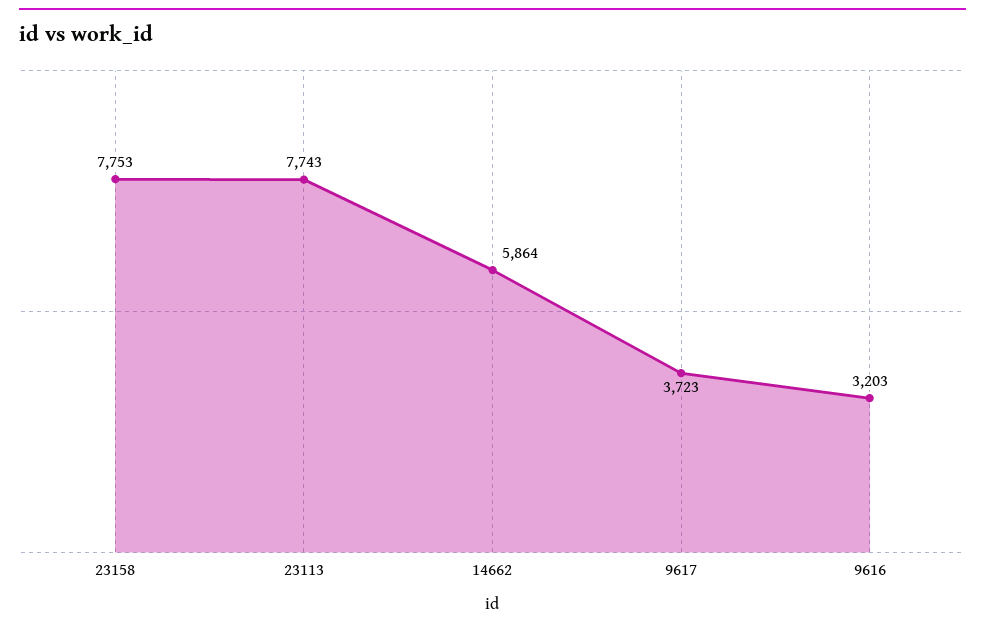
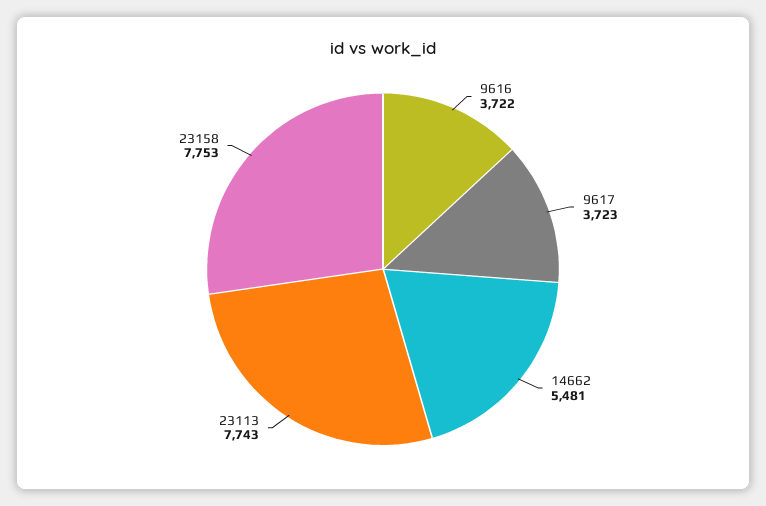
  {
    "23158": 7753,
    "23113": 7743,
-   "14662": 5864,
+   "14662": 5481,
    "9617": 3723,
-   "9616": 3203
+   "9616": 3722
  }

